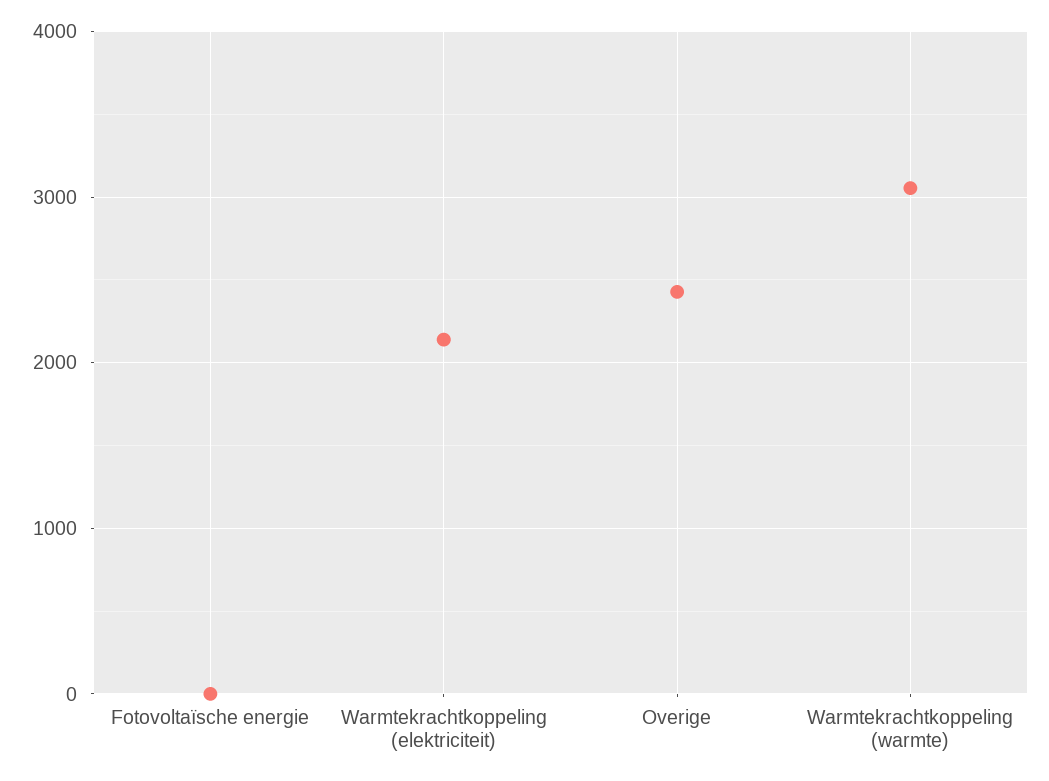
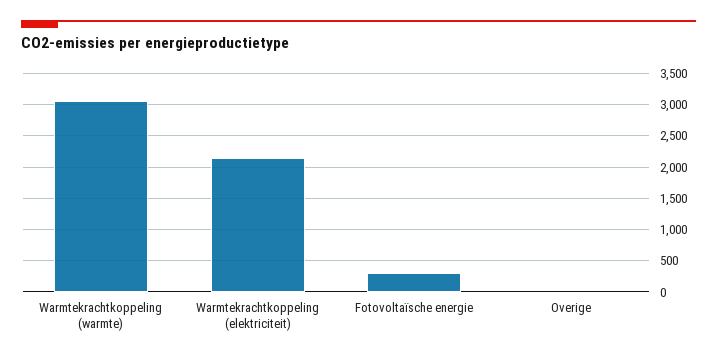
  {
-   "Fotovoltaïsche energie": 0,
+   "Fotovoltaïsche energie": 300,
    "Warmtekrachtkoppeling (elektriciteit)": 2100,
-   "Overige": 2400,
+   "Overige": 0,
    "Warmtekrachtkoppeling (warmte)": 3100
  }

